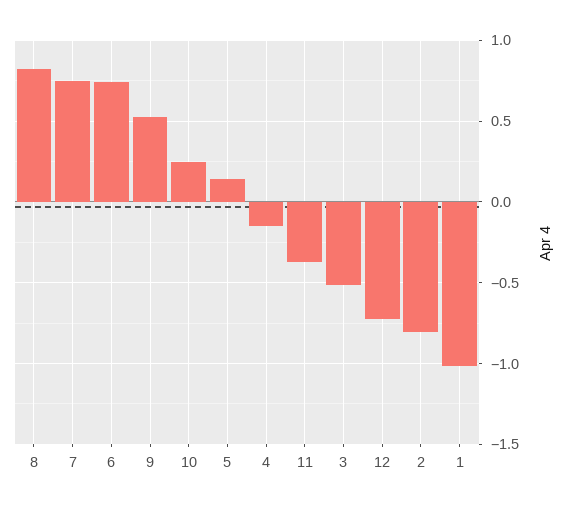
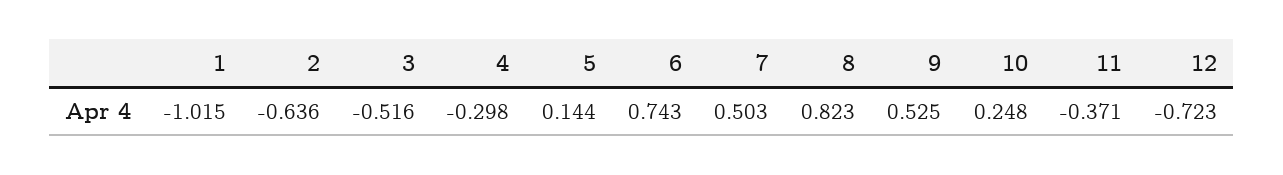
  {
    "8": 0.823,
-   "7": 0.75,
+   "7": 0.503,
    "6": 0.743,
    "9": 0.525,
    "10": 0.248,
    "5": 0.144,
-   "4": -0.15,
+   "4": -0.298,
    "11": -0.371,
    "3": -0.516,
    "12": -0.723,
-   "2": -0.8,
+   "2": -0.636,
    "1": -1.015
  }

